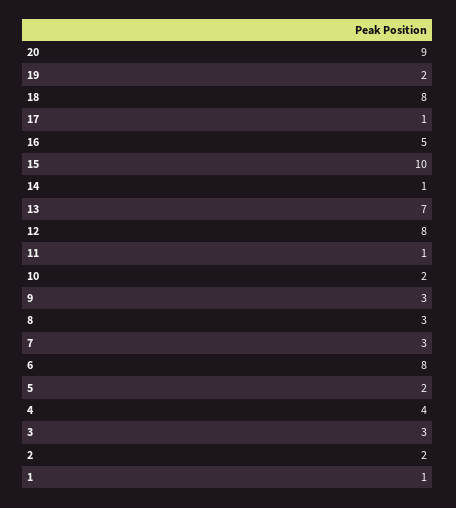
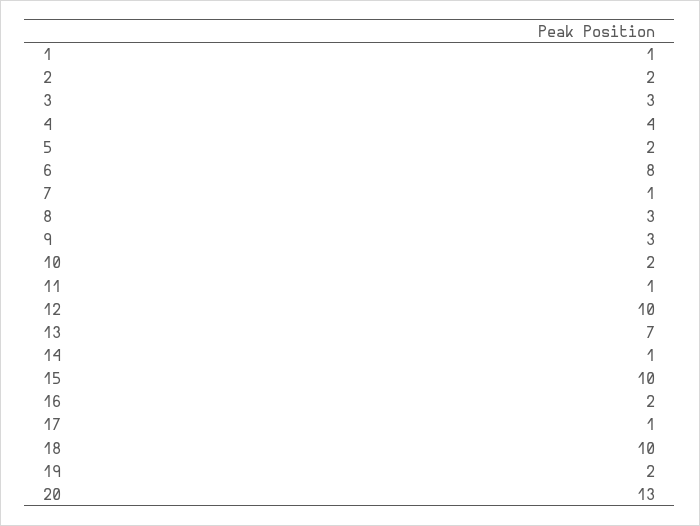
  {
-   "20": 9,
+   "20": 13,
    "19": 2,
-   "18": 8,
+   "18": 10,
    "17": 1,
-   "16": 5,
+   "16": 2,
    "15": 10,
    "14": 1,
    "13": 7,
-   "12": 8,
+   "12": 10,
    "11": 1,
    "10": 2,
    "9": 3,
    "8": 3,
-   "7": 3,
+   "7": 1,
    "6": 8,
    "5": 2,
    "4": 4,
    "3": 3,
    "2": 2,
    "1": 1
  }

